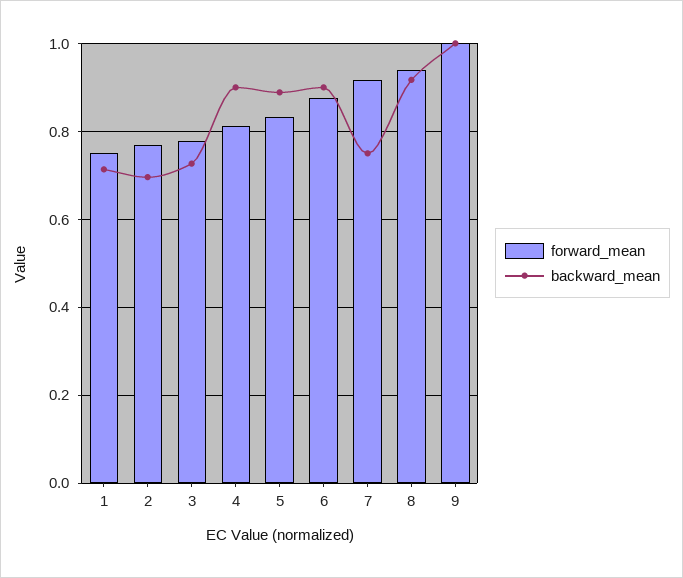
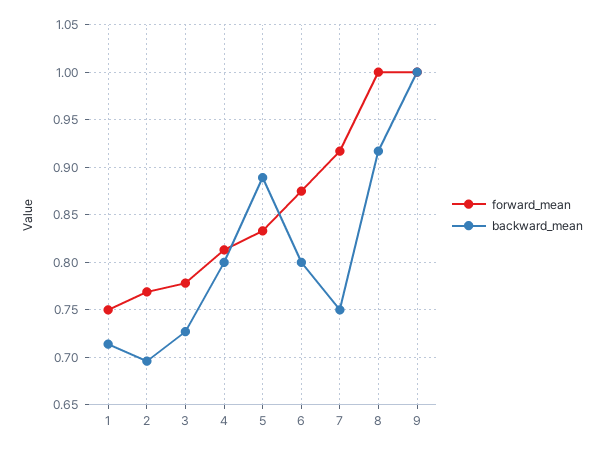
  {
    "forward_mean": {
      "1": 0.75,
      "2": 0.77,
      "3": 0.78,
      "4": 0.81,
      "5": 0.83,
      "6": 0.88,
      "7": 0.92,
-     "8": 0.94,
+     "8": 1,
      "9": 1
    },
    "backward_mean": {
      "1": 0.71,
      "2": 0.7,
      "3": 0.73,
-     "4": 0.9,
+     "4": 0.8,
      "5": 0.89,
-     "6": 0.9,
+     "6": 0.8,
      "7": 0.75,
      "8": 0.92,
      "9": 1
    }
  }

